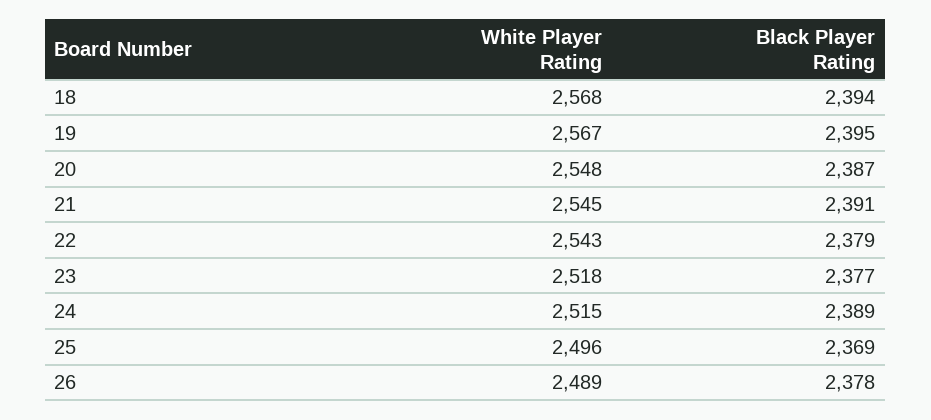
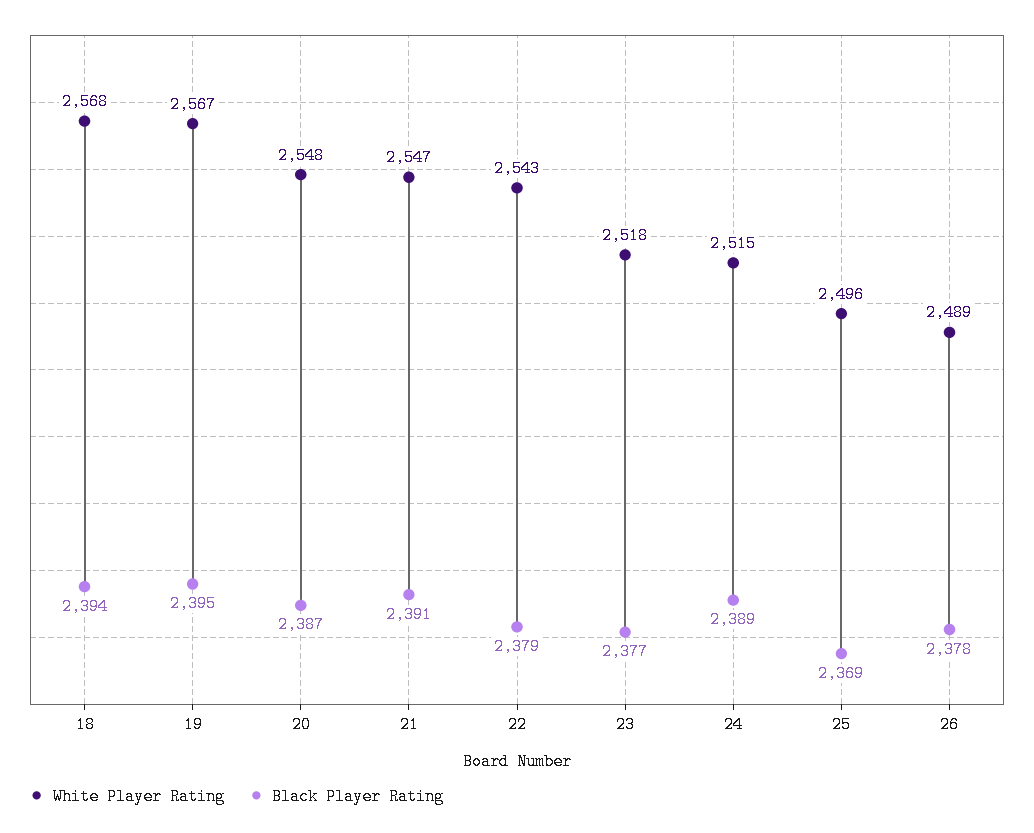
  {
    "White Player Rating": {
      "18": 2568,
      "19": 2567,
      "20": 2548,
-     "21": 2545,
+     "21": 2547,
      "22": 2543,
      "23": 2518,
      "24": 2515,
      "25": 2496,
      "26": 2489
    },
    "Black Player Rating": {
      "18": 2394,
      "19": 2395,
      "20": 2387,
      "21": 2391,
      "22": 2379,
      "23": 2377,
      "24": 2389,
      "25": 2369,
      "26": 2378
    }
  }

